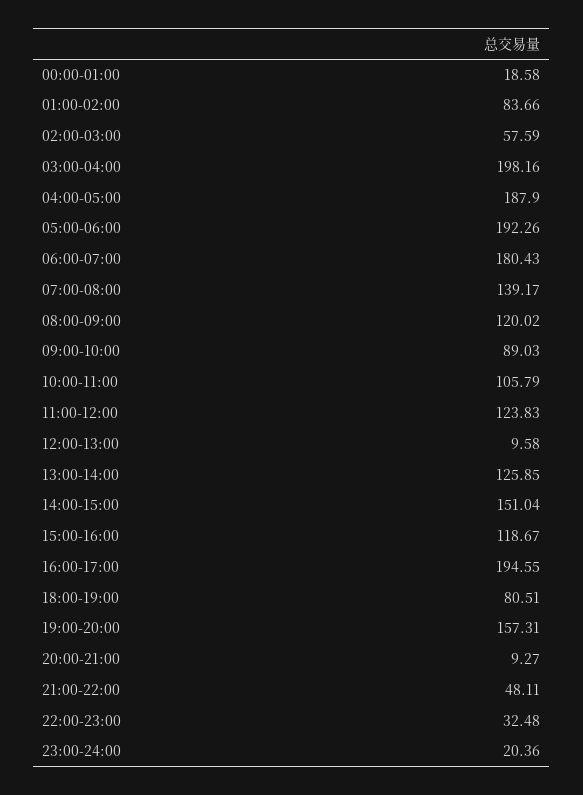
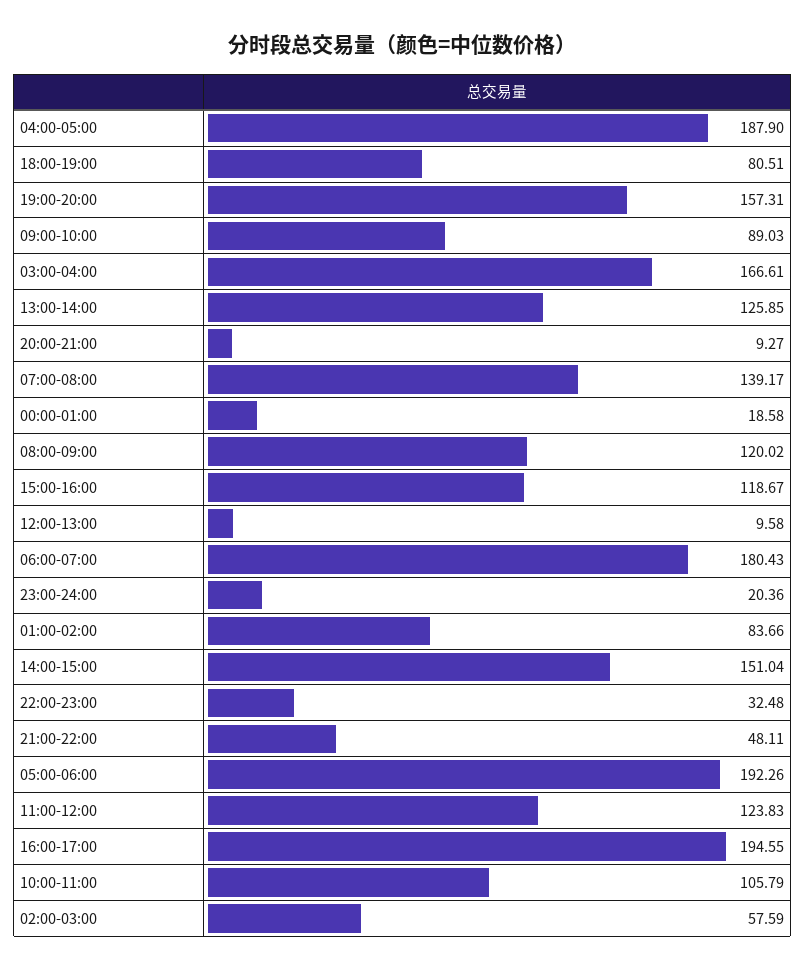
  {
    "00:00-01:00": 18.58,
    "01:00-02:00": 83.66,
    "02:00-03:00": 57.59,
-   "03:00-04:00": 198.16,
+   "03:00-04:00": 166.61,
    "04:00-05:00": 187.9,
    "05:00-06:00": 192.26,
    "06:00-07:00": 180.43,
    "07:00-08:00": 139.17,
    "08:00-09:00": 120.02,
    "09:00-10:00": 89.03,
    "10:00-11:00": 105.79,
    "11:00-12:00": 123.83,
    "12:00-13:00": 9.58,
    "13:00-14:00": 125.85,
    "14:00-15:00": 151.04,
    "15:00-16:00": 118.67,
    "16:00-17:00": 194.55,
    "18:00-19:00": 80.51,
    "19:00-20:00": 157.31,
    "20:00-21:00": 9.27,
    "21:00-22:00": 48.11,
    "22:00-23:00": 32.48,
    "23:00-24:00": 20.36
  }

